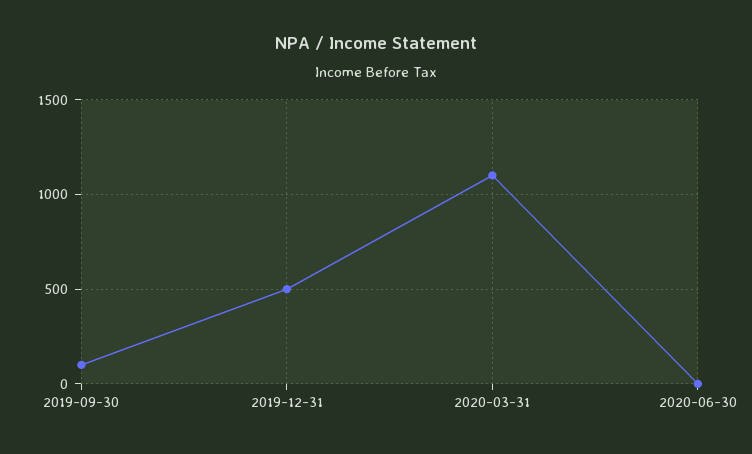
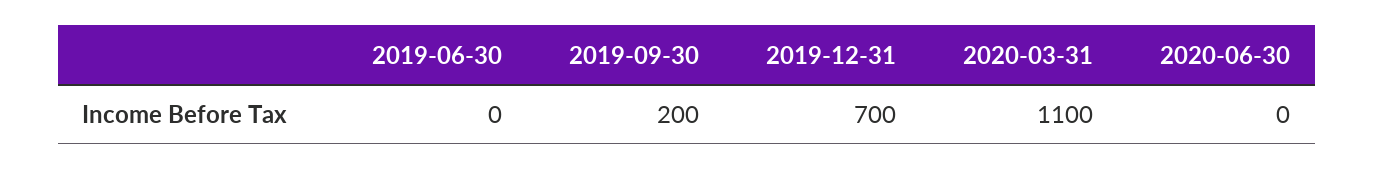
  {
-   "2019-09-30": 100,
+   "2019-09-30": 200,
-   "2019-12-31": 500,
+   "2019-12-31": 700,
    "2020-03-31": 1100,
-   "2020-06-30": 0
+   "2020-06-30": 0,
+   "2019-06-30": 0
  }

